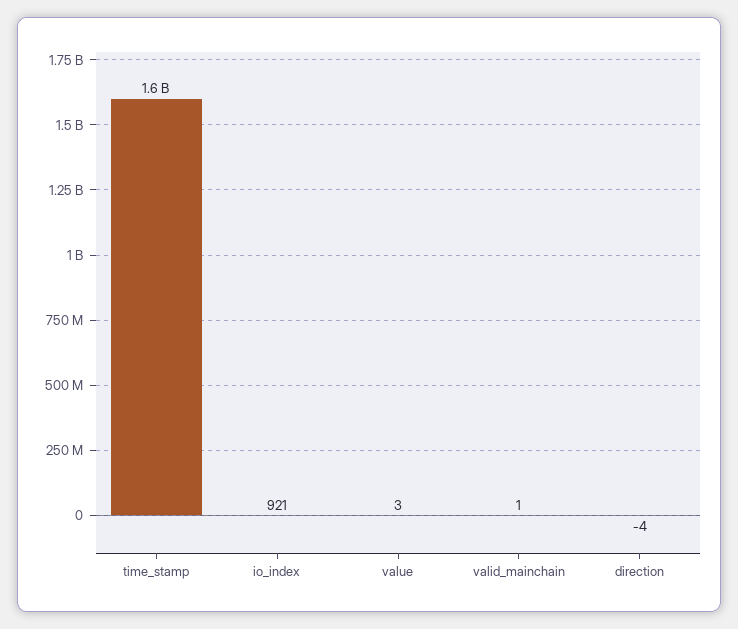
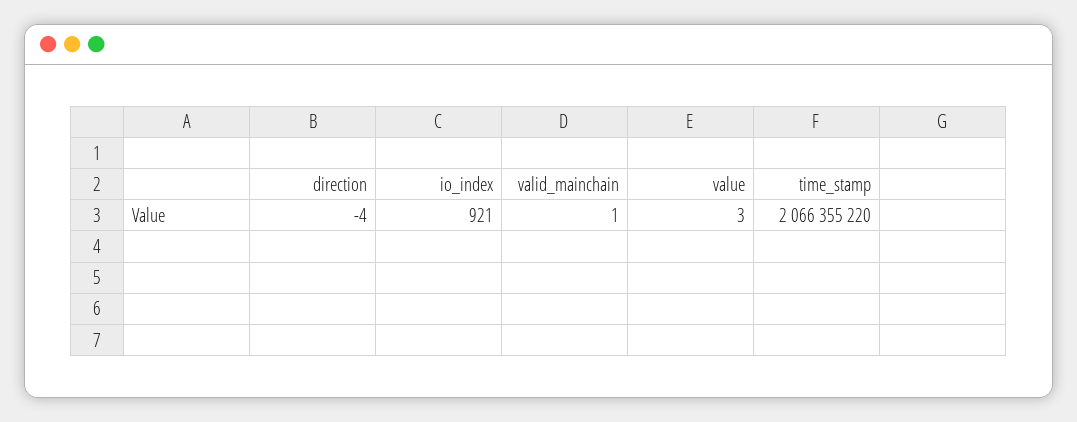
  {
-   "time_stamp": 1600000000,
+   "time_stamp": 2066355220,
    "io_index": 921,
    "value": 3,
    "valid_mainchain": 1,
    "direction": -4
  }

